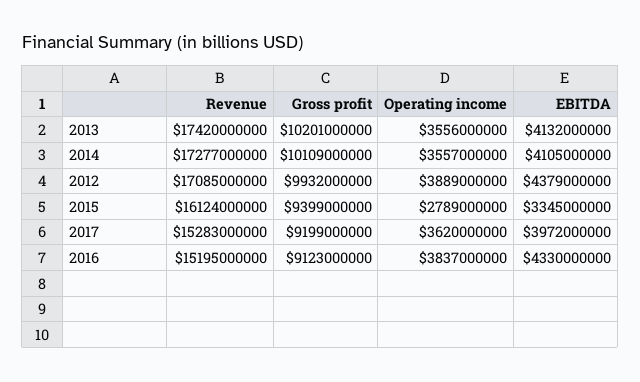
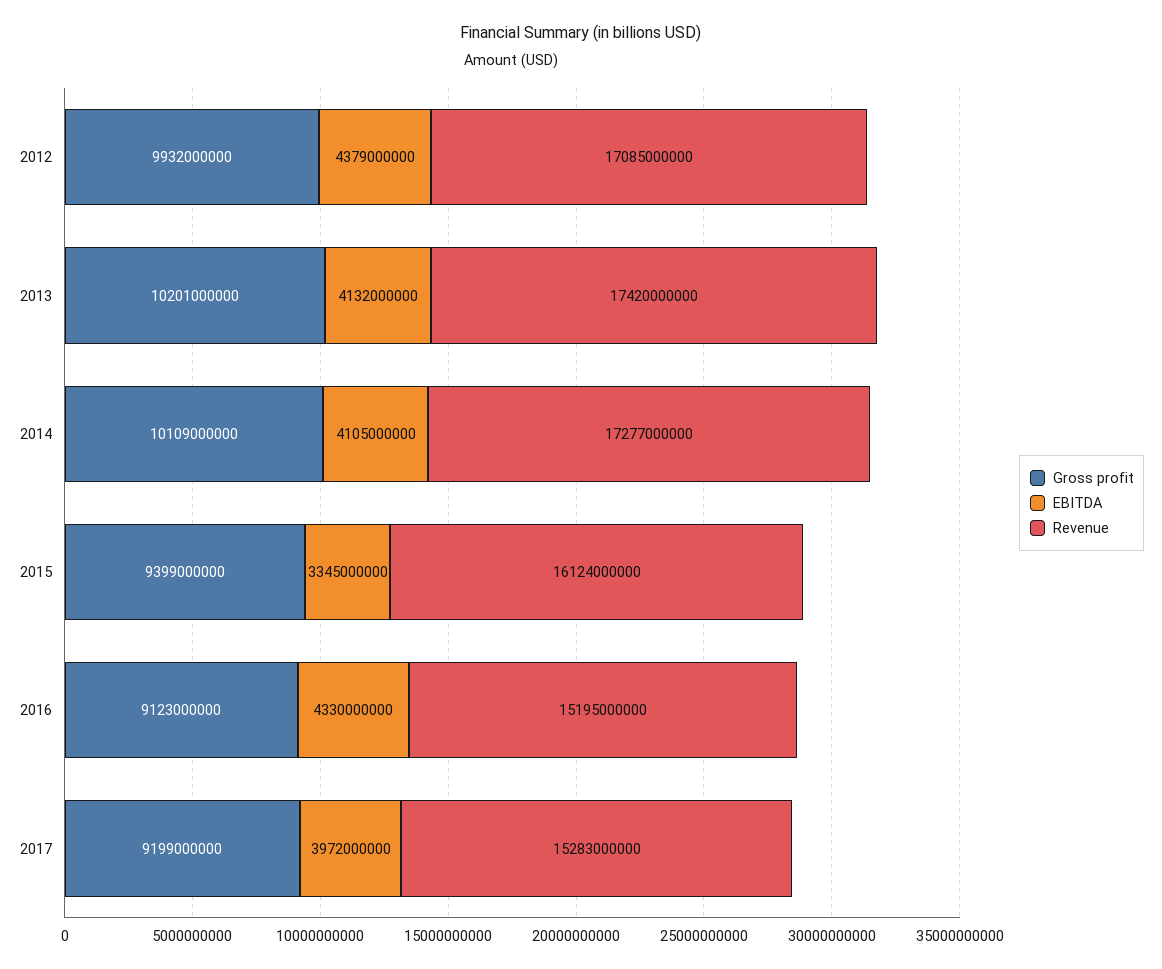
  {
    "Revenue": {
      "2013": 17420000000,
      "2014": 17277000000,
      "2012": 17085000000,
      "2015": 16124000000,
      "2017": 15283000000,
      "2016": 15195000000
    },
    "Gross profit": {
      "2013": 10201000000,
      "2014": 10109000000,
      "2012": 9932000000,
      "2015": 9399000000,
      "2017": 9199000000,
      "2016": 9123000000
    },
-   "Operating income": {
-     "2013": 3556000000,
-     "2014": 3557000000,
-     "2012": 3889000000,
-     "2015": 2789000000,
-     "2017": 3620000000,
-     "2016": 3837000000
-   },
    "EBITDA": {
      "2013": 4132000000,
      "2014": 4105000000,
      "2012": 4379000000,
      "2015": 3345000000,
      "2017": 3972000000,
      "2016": 4330000000
    }
  }

